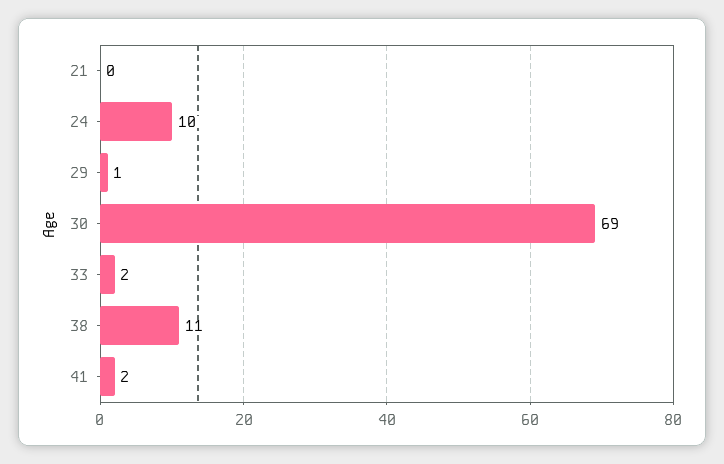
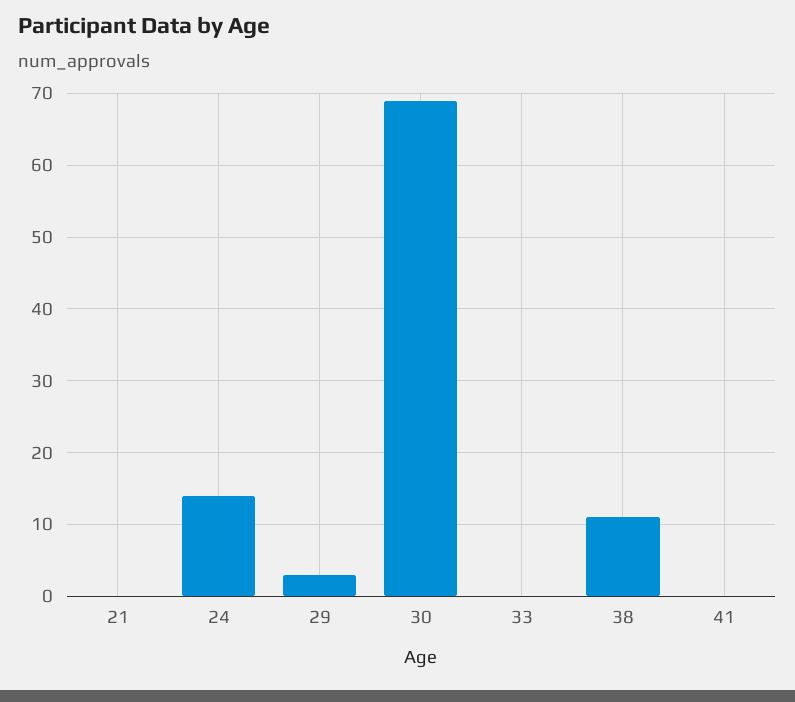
  {
    "21": 0,
-   "24": 10,
+   "24": 14,
-   "29": 1,
+   "29": 3,
    "30": 69,
-   "33": 2,
+   "33": 0,
    "38": 11,
-   "41": 2
+   "41": 0
  }

